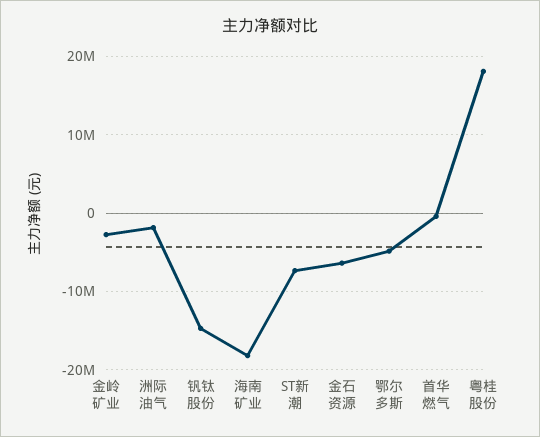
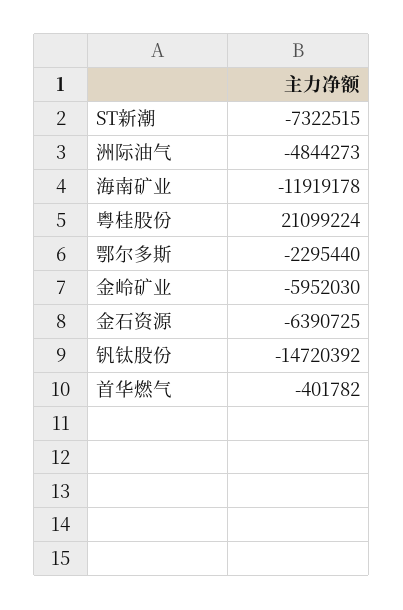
  {
-   "金岭矿业": -3000000,
+   "金岭矿业": -5952030,
-   "洲际油气": -2000000,
+   "洲际油气": -4844273,
    "钒钛股份": -14720392,
-   "海南矿业": -18000000,
+   "海南矿业": -11919178,
    "ST新潮": -7322515,
    "金石资源": -6390725,
-   "鄂尔多斯": -5000000,
+   "鄂尔多斯": -2295440,
    "首华燃气": -401782,
-   "粤桂股份": 18000000
+   "粤桂股份": 21099224
  }

